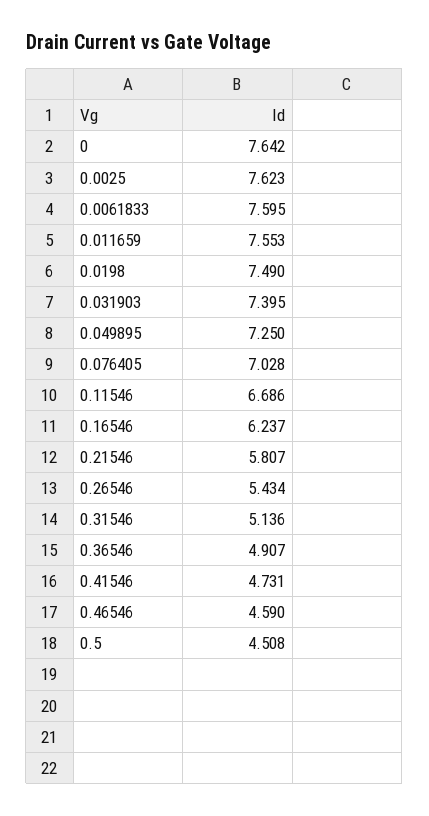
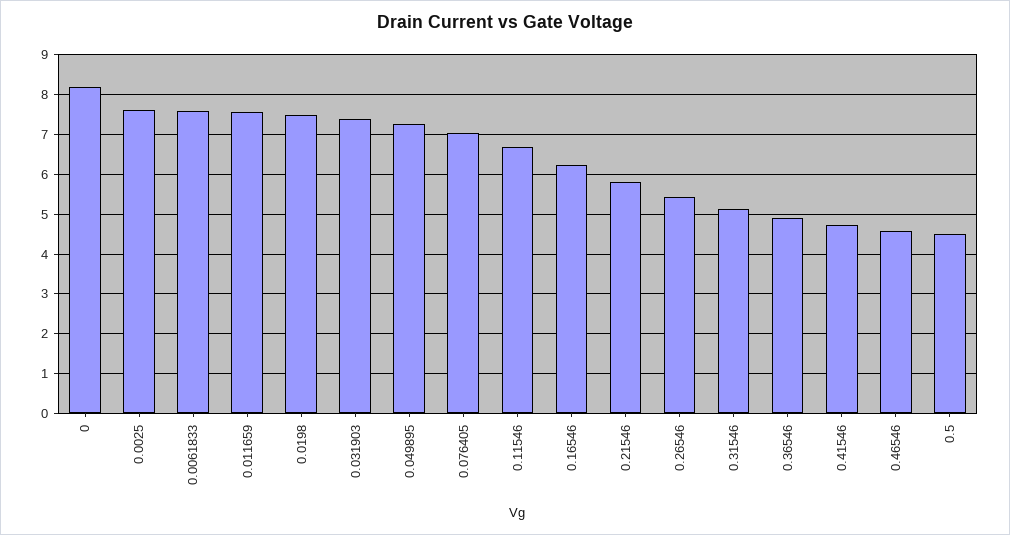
  {
-   "0": 7.642,
+   "0": 8.2,
    "0.0025": 7.623,
    "0.0061833": 7.595,
    "0.011659": 7.553,
    "0.0198": 7.49,
    "0.031903": 7.395,
    "0.049895": 7.25,
    "0.076405": 7.028,
    "0.11546": 6.686,
    "0.16546": 6.237,
    "0.21546": 5.807,
    "0.26546": 5.434,
    "0.31546": 5.136,
    "0.36546": 4.907,
    "0.41546": 4.731,
    "0.46546": 4.59,
    "0.5": 4.508
  }

